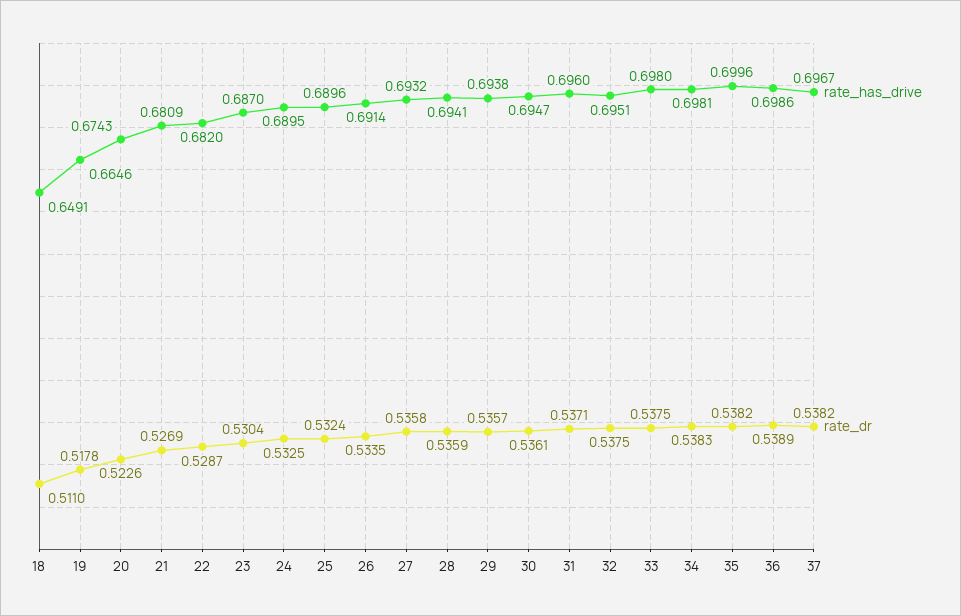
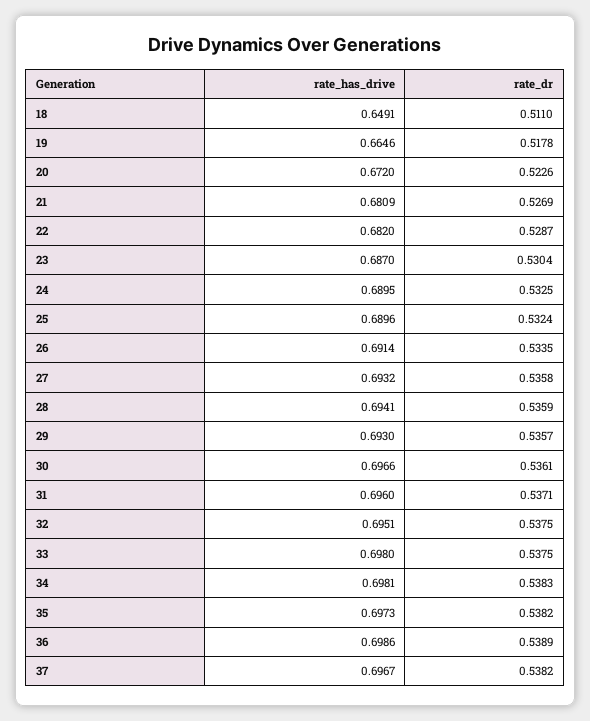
  {
    "rate_has_drive": {
      "18": 0.6491,
      "19": 0.6646,
-     "20": 0.6743,
+     "20": 0.672,
      "21": 0.6809,
      "22": 0.682,
      "23": 0.687,
      "24": 0.6895,
      "25": 0.6896,
      "26": 0.6914,
      "27": 0.6932,
      "28": 0.6941,
-     "29": 0.6938,
+     "29": 0.693,
-     "30": 0.6947,
+     "30": 0.6966,
      "31": 0.696,
      "32": 0.6951,
      "33": 0.698,
      "34": 0.6981,
-     "35": 0.6996,
+     "35": 0.6973,
      "36": 0.6986,
      "37": 0.6967
    },
    "rate_dr": {
      "18": 0.511,
      "19": 0.5178,
      "20": 0.5226,
      "21": 0.5269,
      "22": 0.5287,
      "23": 0.5304,
      "24": 0.5325,
      "25": 0.5324,
      "26": 0.5335,
      "27": 0.5358,
      "28": 0.5359,
      "29": 0.5357,
      "30": 0.5361,
      "31": 0.5371,
      "32": 0.5375,
      "33": 0.5375,
      "34": 0.5383,
      "35": 0.5382,
      "36": 0.5389,
      "37": 0.5382
    }
  }

